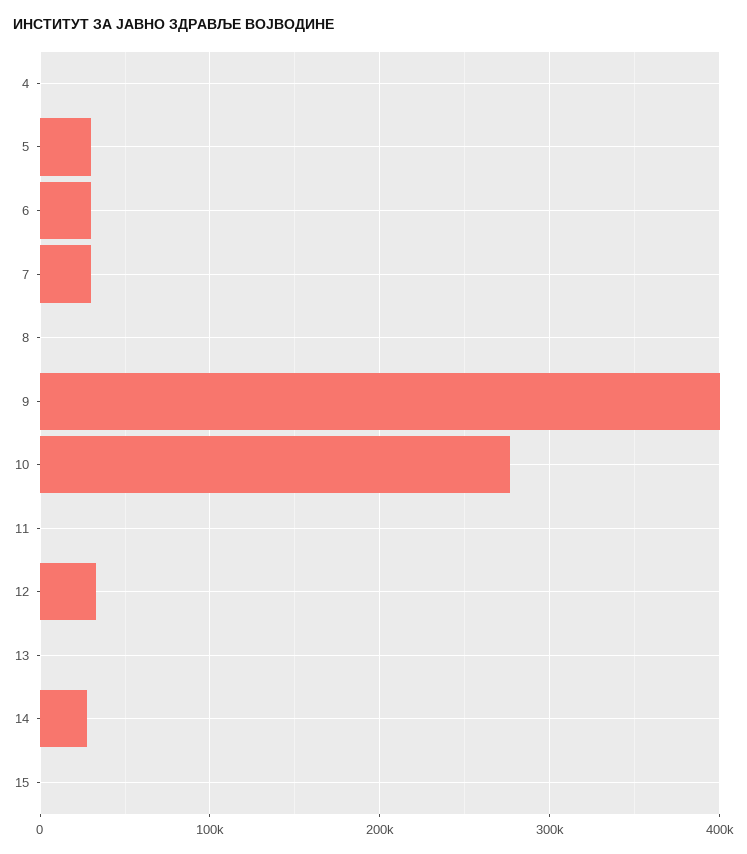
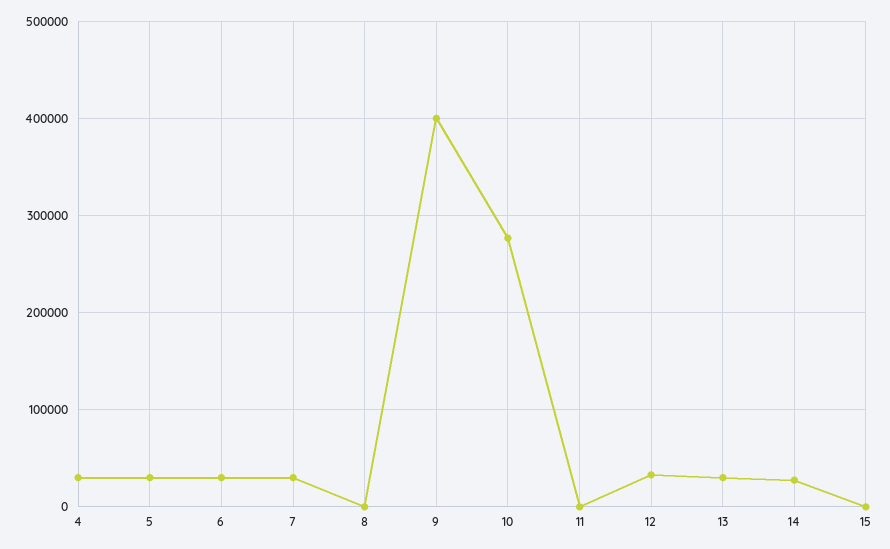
  {
-   "4": 0,
+   "4": 30000,
    "5": 30000,
    "6": 30000,
    "7": 30000,
    "8": 0,
    "9": 400000,
    "10": 280000,
    "11": 0,
    "12": 30000,
-   "13": 0,
+   "13": 30000,
    "14": 30000,
    "15": 0
  }

